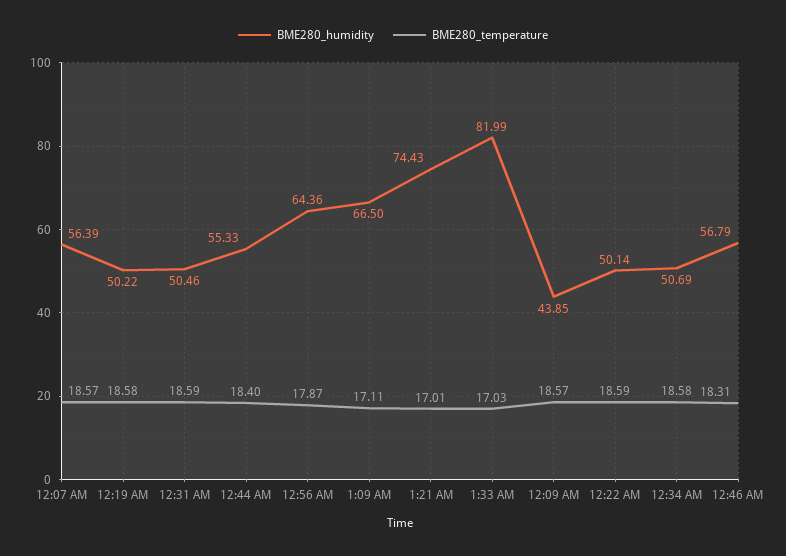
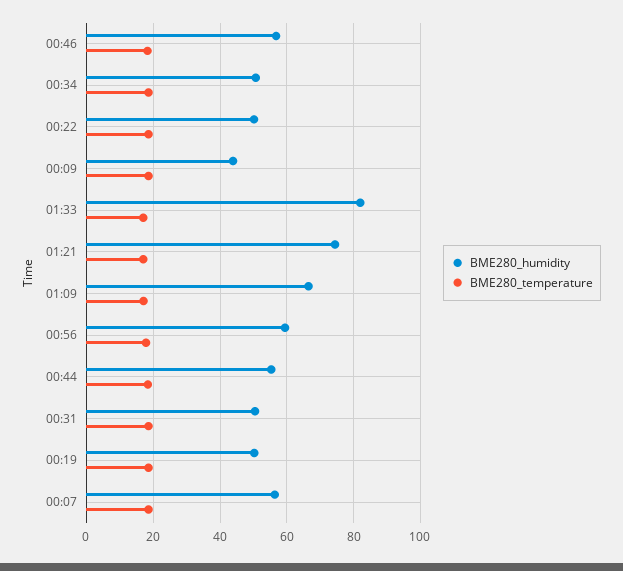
  {
    "BME280_humidity": {
      "12:07 AM": 56.39,
      "12:19 AM": 50.22,
      "12:31 AM": 50.46,
      "12:44 AM": 55.33,
-     "12:56 AM": 64.36,
+     "12:56 AM": 60,
      "1:09 AM": 66.5,
      "1:21 AM": 74.43,
      "1:33 AM": 81.99,
      "12:09 AM": 43.85,
      "12:22 AM": 50.14,
      "12:34 AM": 50.69,
      "12:46 AM": 56.79
    },
    "BME280_temperature": {
      "12:07 AM": 18.57,
      "12:19 AM": 18.58,
      "12:31 AM": 18.59,
      "12:44 AM": 18.4,
      "12:56 AM": 17.87,
      "1:09 AM": 17.11,
      "1:21 AM": 17.01,
      "1:33 AM": 17.03,
      "12:09 AM": 18.57,
      "12:22 AM": 18.59,
      "12:34 AM": 18.58,
      "12:46 AM": 18.31
    }
  }

